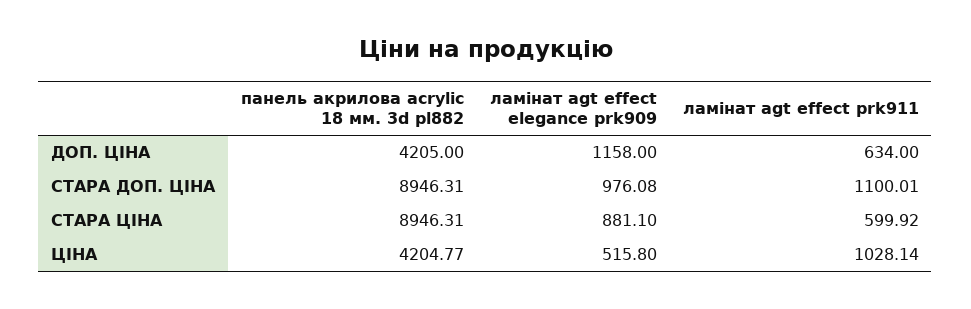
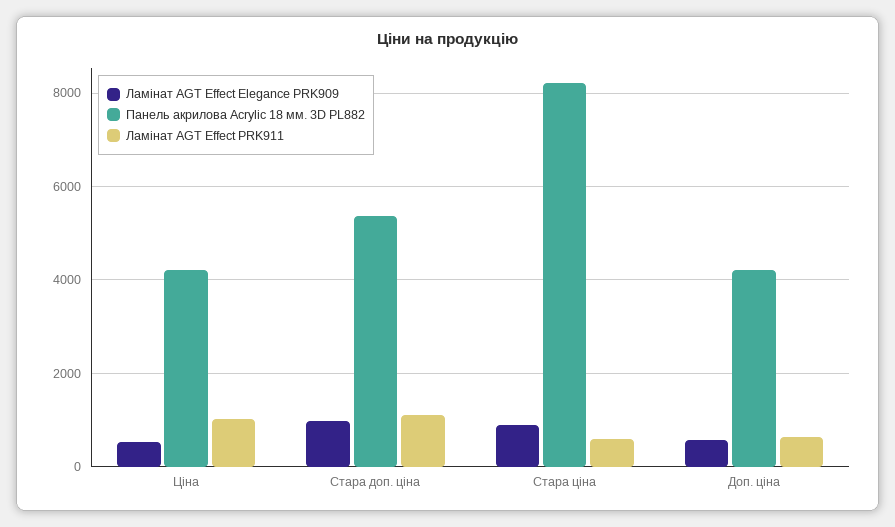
  {
    "панель акрилова acrylic 18 мм. 3d pl882": {
      "ДОП. ЦІНА": 4205,
-     "СТАРА ДОП. ЦІНА": 8946.31,
+     "СТАРА ДОП. ЦІНА": 5400,
-     "СТАРА ЦІНА": 8946.31,
+     "СТАРА ЦІНА": 8200,
      "ЦІНА": 4204.77
    },
    "ламінат agt effect elegance prk909": {
-     "ДОП. ЦІНА": 1158,
+     "ДОП. ЦІНА": 600,
      "СТАРА ДОП. ЦІНА": 976.08,
      "СТАРА ЦІНА": 881.1,
      "ЦІНА": 515.8
    },
    "ламінат agt effect prk911": {
      "ДОП. ЦІНА": 634,
      "СТАРА ДОП. ЦІНА": 1100.01,
      "СТАРА ЦІНА": 599.92,
      "ЦІНА": 1028.14
    }
  }

